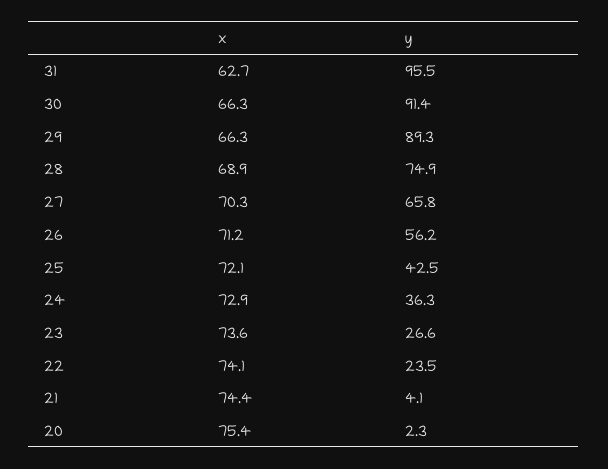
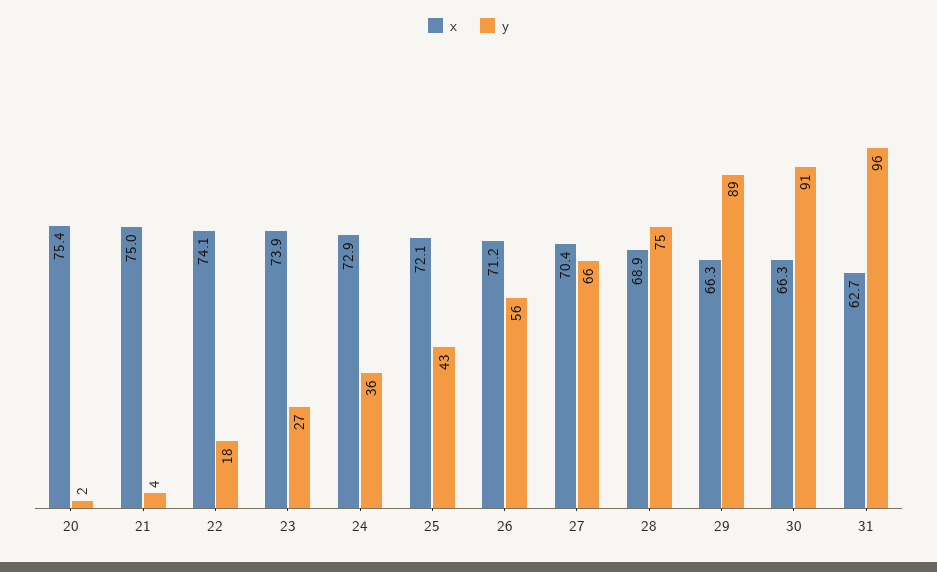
  {
    "x": {
      "31": 62.7,
      "30": 66.3,
      "29": 66.3,
      "28": 68.9,
-     "27": 70.3,
+     "27": 70.4,
      "26": 71.2,
      "25": 72.1,
      "24": 72.9,
-     "23": 73.6,
+     "23": 73.9,
      "22": 74.1,
-     "21": 74.4,
+     "21": 75,
      "20": 75.4
    },
    "y": {
      "31": 95.5,
      "30": 91.4,
      "29": 89.3,
      "28": 74.9,
      "27": 65.8,
      "26": 56.2,
      "25": 42.5,
      "24": 36.3,
      "23": 26.6,
-     "22": 23.5,
+     "22": 18,
      "21": 4.1,
      "20": 2.3
    }
  }

